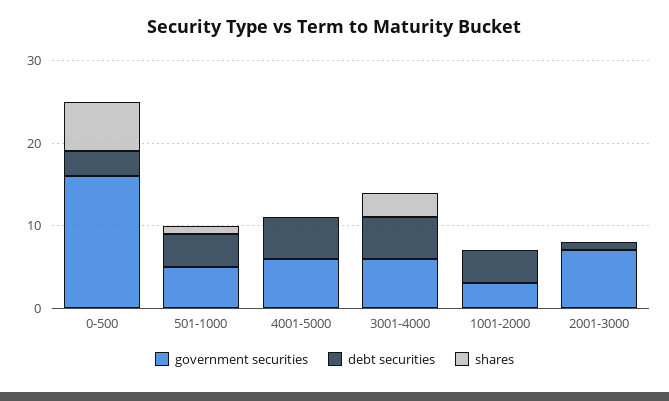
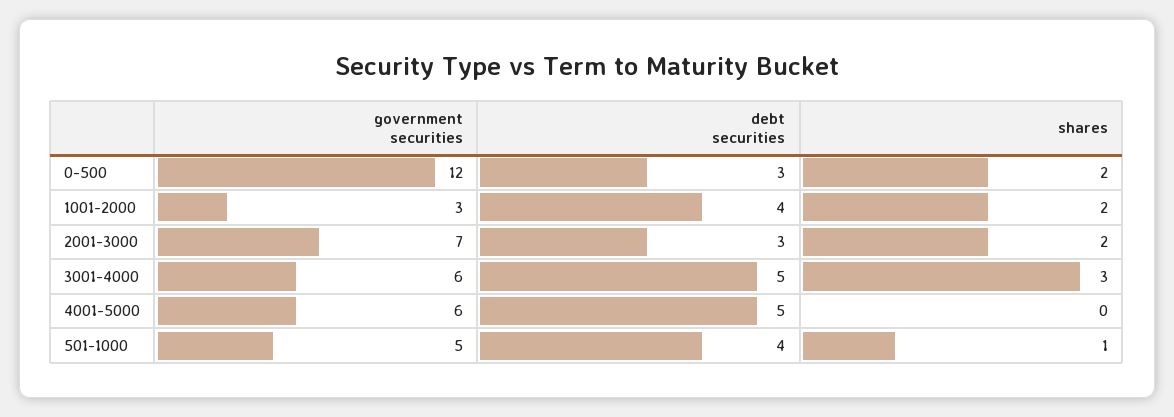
  {
    "government securities": {
-     "0-500": 16,
+     "0-500": 12,
      "501-1000": 5,
      "4001-5000": 6,
      "3001-4000": 6,
      "1001-2000": 3,
      "2001-3000": 7
    },
    "debt securities": {
      "0-500": 3,
      "501-1000": 4,
      "4001-5000": 5,
      "3001-4000": 5,
      "1001-2000": 4,
-     "2001-3000": 1
+     "2001-3000": 3
    },
    "shares": {
-     "0-500": 6,
+     "0-500": 2,
      "501-1000": 1,
      "4001-5000": 0,
      "3001-4000": 3,
-     "1001-2000": 0,
+     "1001-2000": 2,
-     "2001-3000": 0
+     "2001-3000": 2
    }
  }

